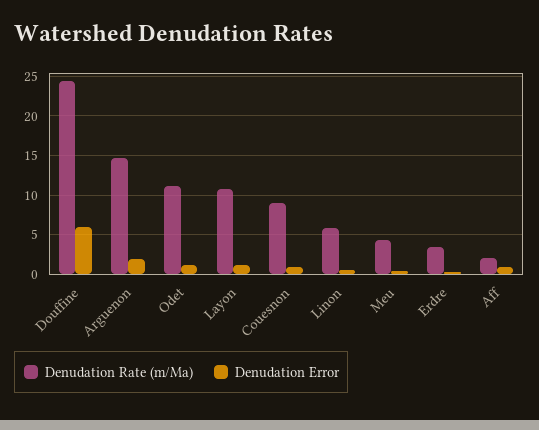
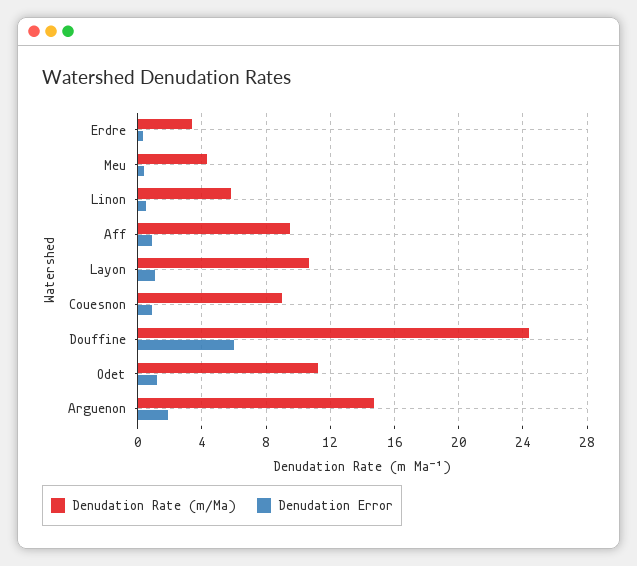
  {
    "Denudation Rate (m/Ma)": {
      "Douffine": 24.5,
      "Arguenon": 14.5,
      "Odet": 11,
      "Layon": 10.5,
      "Couesnon": 9,
      "Linon": 6,
      "Meu": 4.5,
      "Erdre": 3.5,
-     "Aff": 2
+     "Aff": 9.5
    },
    "Denudation Error": {
      "Douffine": 6,
      "Arguenon": 2,
      "Odet": 1,
      "Layon": 1,
      "Couesnon": 1,
      "Linon": 0.5,
      "Meu": 0.5,
      "Erdre": 0.5,
      "Aff": 1
    }
  }

